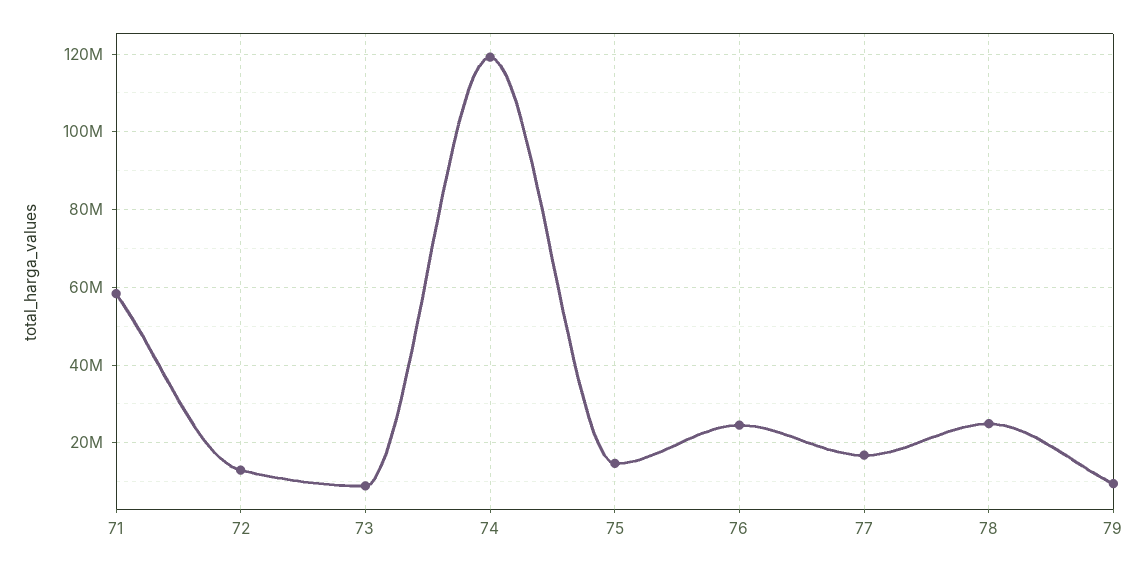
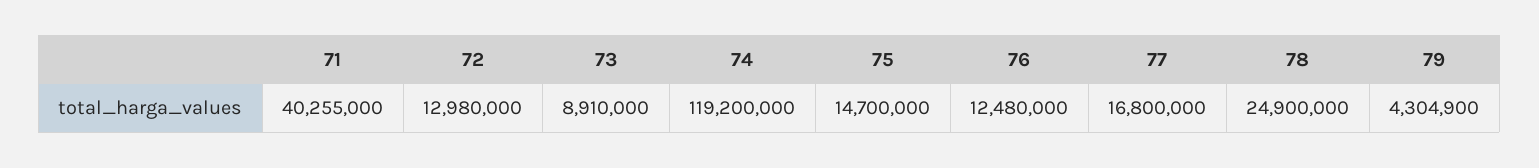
  {
-   "71": 58000000,
+   "71": 40255000,
    "72": 12980000,
    "73": 8910000,
    "74": 119200000,
    "75": 14700000,
-   "76": 24000000,
+   "76": 12480000,
    "77": 16800000,
    "78": 24900000,
-   "79": 10000000
+   "79": 4304900
  }

